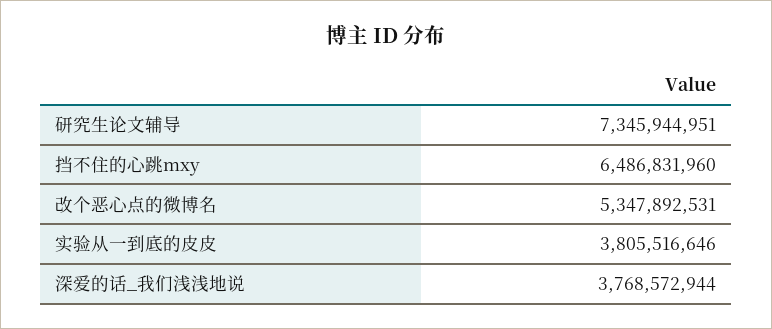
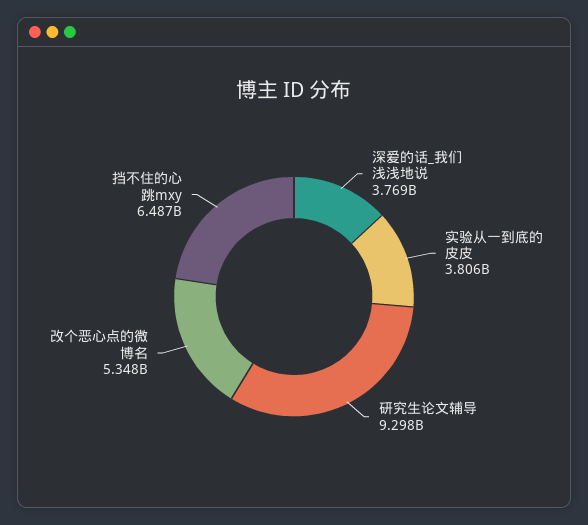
  {
-   "研究生论文辅导": 7345944951,
+   "研究生论文辅导": 9298000000,
    "挡不住的心跳mxy": 6486831960,
    "改个恶心点的微博名": 5347892531,
    "实验从一到底的皮皮": 3805516646,
    "深爱的话_我们浅浅地说": 3768572944
  }

